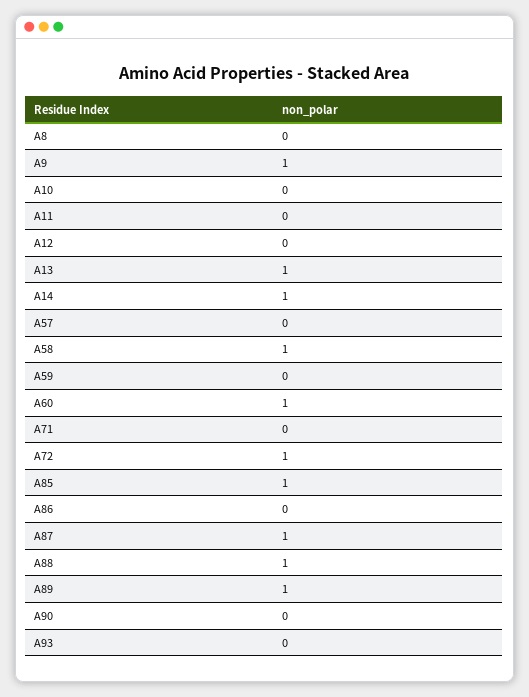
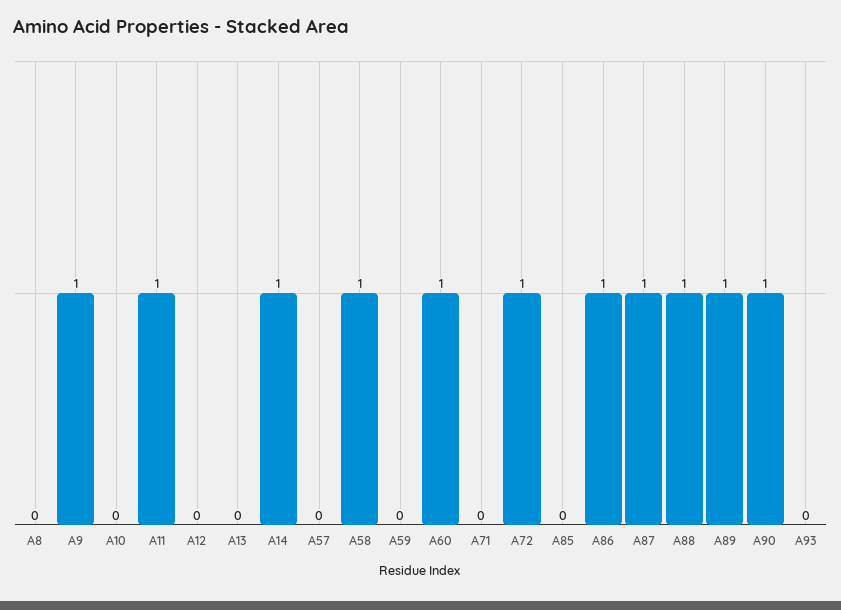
  {
    "A8": 0,
    "A9": 1,
    "A10": 0,
-   "A11": 0,
+   "A11": 1,
    "A12": 0,
-   "A13": 1,
+   "A13": 0,
    "A14": 1,
    "A57": 0,
    "A58": 1,
    "A59": 0,
    "A60": 1,
    "A71": 0,
    "A72": 1,
-   "A85": 1,
+   "A85": 0,
-   "A86": 0,
+   "A86": 1,
    "A87": 1,
    "A88": 1,
    "A89": 1,
-   "A90": 0,
+   "A90": 1,
    "A93": 0
  }

